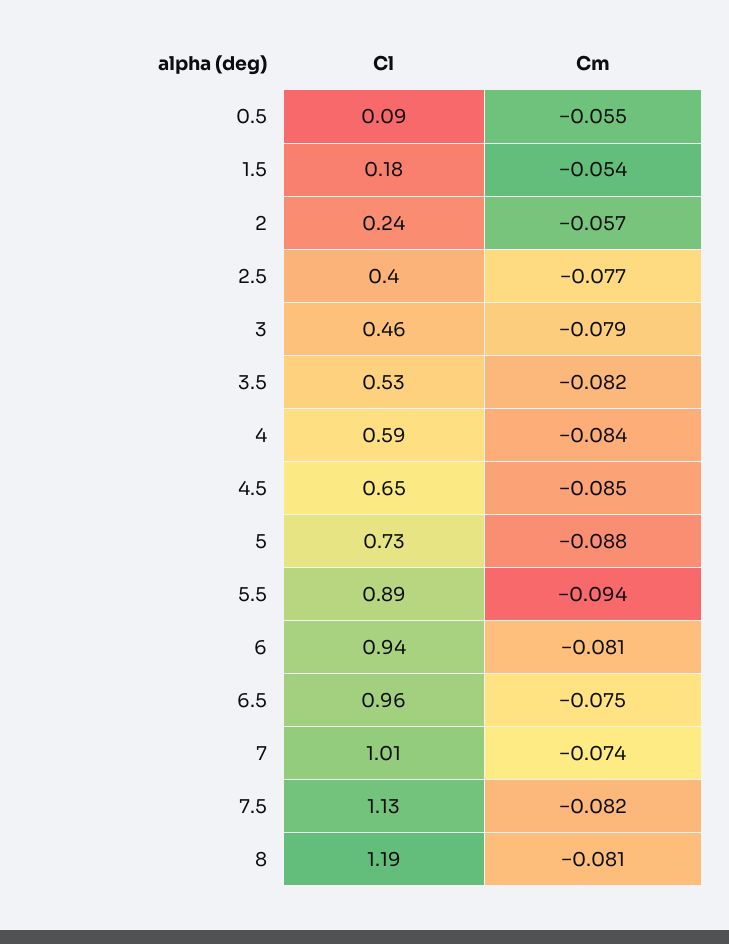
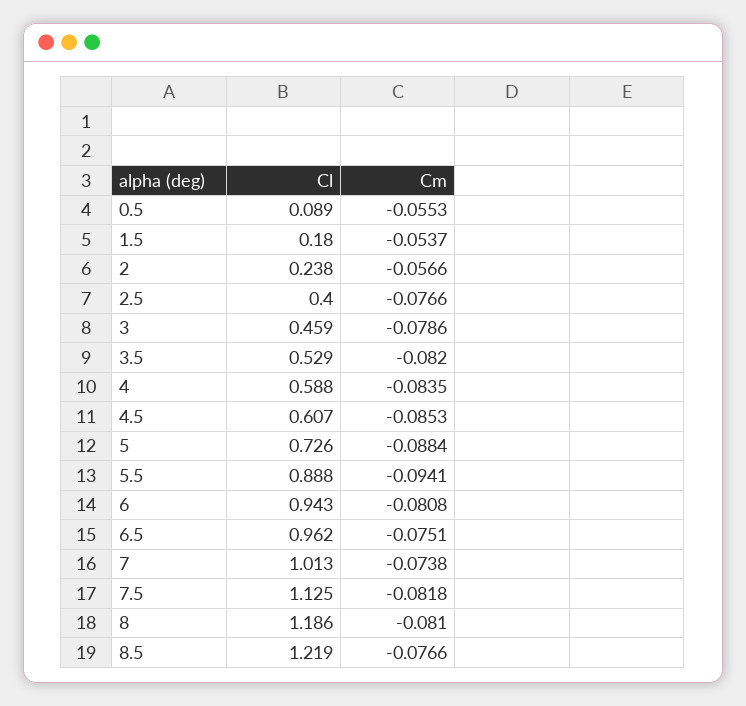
  {
    "Cl": {
      "0.5": 0.089,
      "1.5": 0.18,
      "2": 0.238,
      "2.5": 0.4,
      "3": 0.459,
      "3.5": 0.529,
      "4": 0.588,
-     "4.5": 0.65,
+     "4.5": 0.607,
      "5": 0.726,
      "5.5": 0.888,
      "6": 0.943,
      "6.5": 0.962,
      "7": 1.013,
      "7.5": 1.125,
-     "8": 1.186
+     "8": 1.186,
+     "8.5": 1.219
    },
    "Cm": {
      "0.5": -0.0553,
      "1.5": -0.0537,
      "2": -0.0566,
      "2.5": -0.0766,
      "3": -0.0786,
      "3.5": -0.082,
      "4": -0.0835,
      "4.5": -0.0853,
      "5": -0.0884,
      "5.5": -0.0941,
      "6": -0.0808,
      "6.5": -0.0751,
      "7": -0.0738,
      "7.5": -0.0818,
-     "8": -0.081
+     "8": -0.081,
+     "8.5": -0.0766
    }
  }

